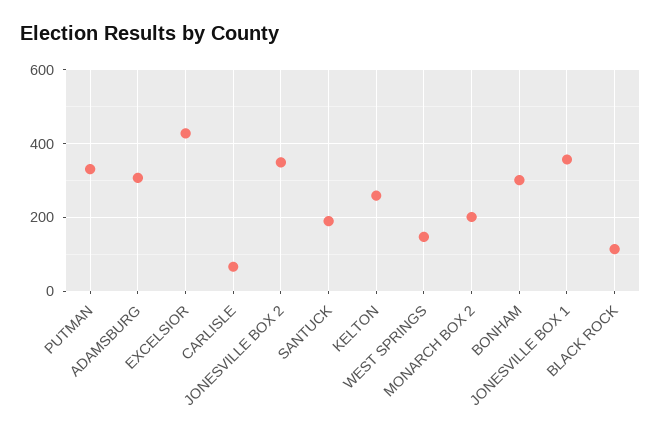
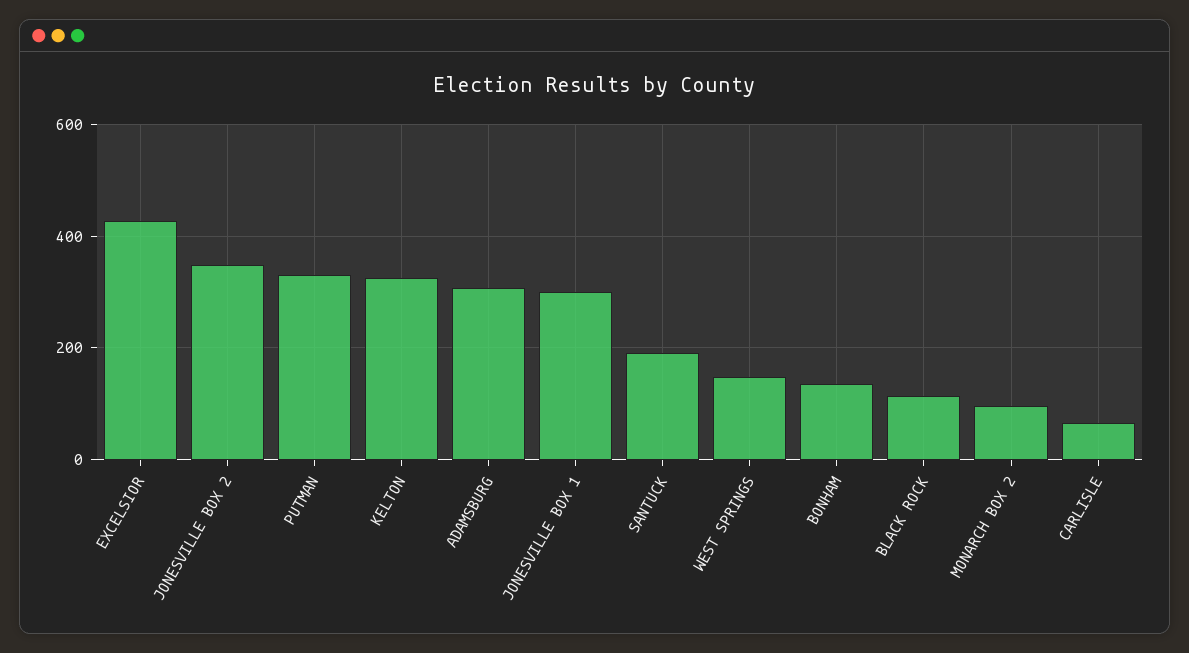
  {
    "PUTMAN": 340,
    "ADAMSBURG": 300,
    "EXCELSIOR": 420,
    "CARLISLE": 60,
    "JONESVILLE BOX 2": 340,
    "SANTUCK": 200,
-   "KELTON": 260,
+   "KELTON": 320,
    "WEST SPRINGS": 140,
-   "MONARCH BOX 2": 200,
+   "MONARCH BOX 2": 100,
-   "BONHAM": 300,
+   "BONHAM": 140,
-   "JONESVILLE BOX 1": 360,
+   "JONESVILLE BOX 1": 300,
    "BLACK ROCK": 120
  }

